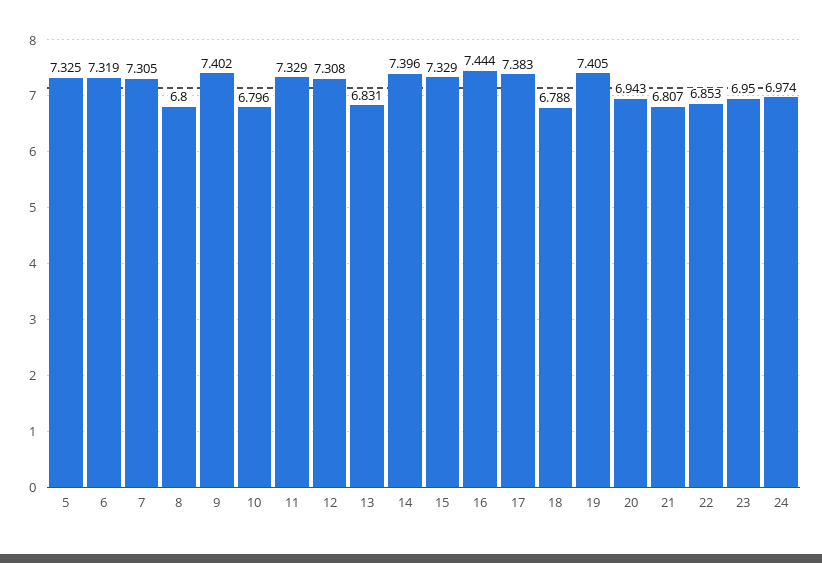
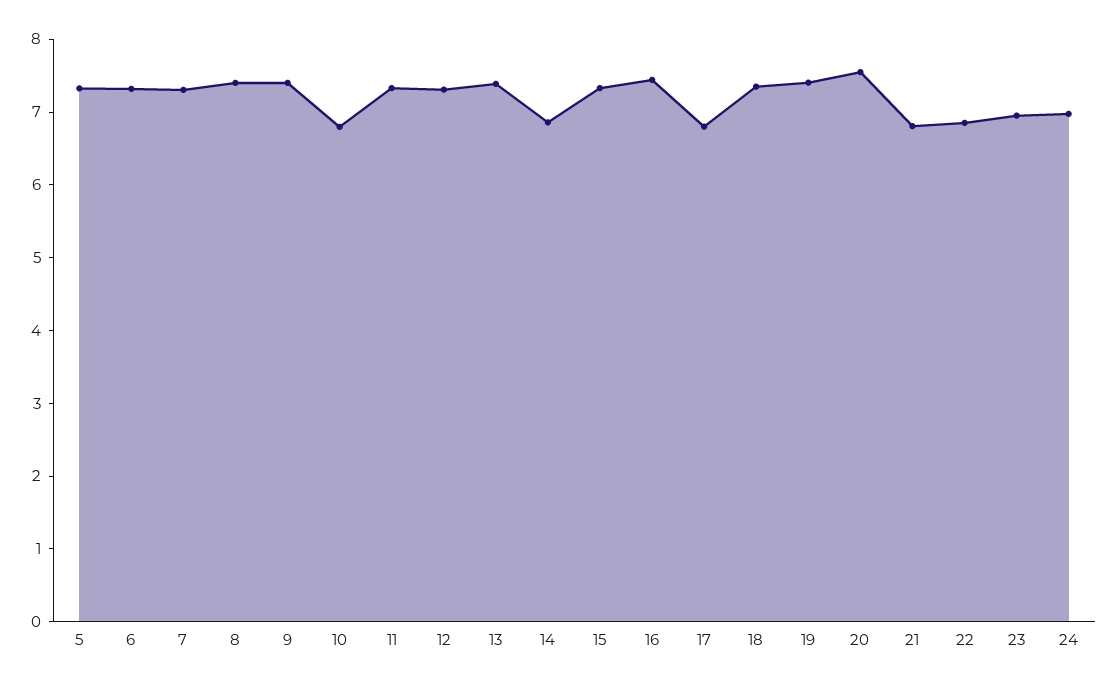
  {
    "5": 7.325,
    "6": 7.319,
    "7": 7.305,
-   "8": 6.8,
+   "8": 7.4,
    "9": 7.402,
    "10": 6.796,
    "11": 7.329,
    "12": 7.308,
-   "13": 6.831,
+   "13": 7.4,
-   "14": 7.396,
+   "14": 6.8,
    "15": 7.329,
    "16": 7.444,
-   "17": 7.383,
+   "17": 6.8,
-   "18": 6.788,
+   "18": 7.4,
    "19": 7.405,
-   "20": 6.943,
+   "20": 7.6,
    "21": 6.807,
    "22": 6.853,
    "23": 6.95,
    "24": 6.974
  }

